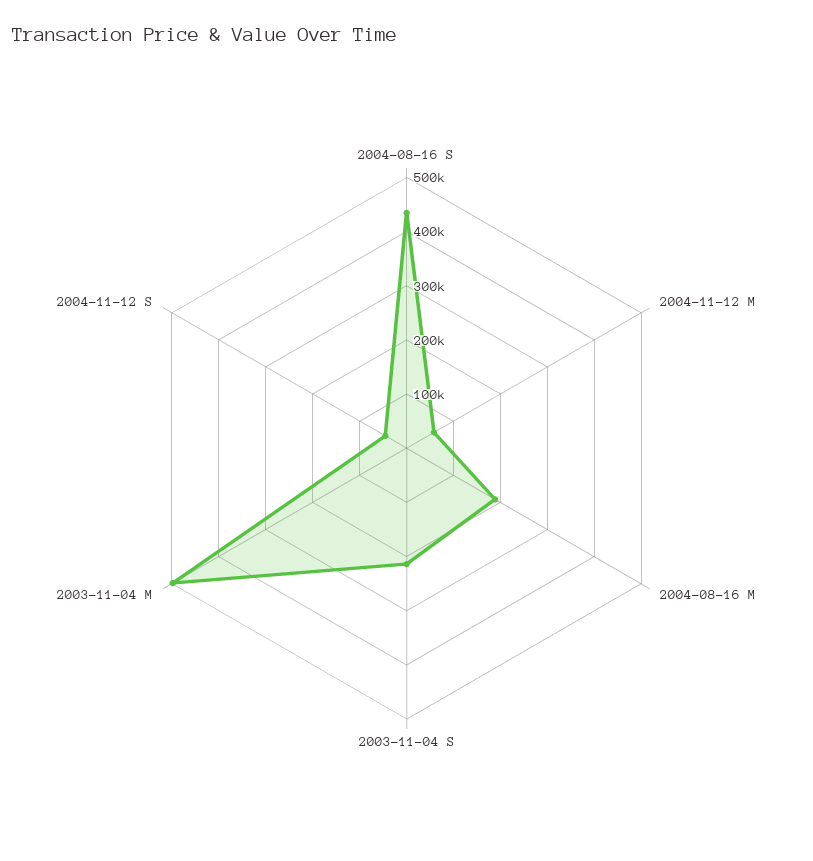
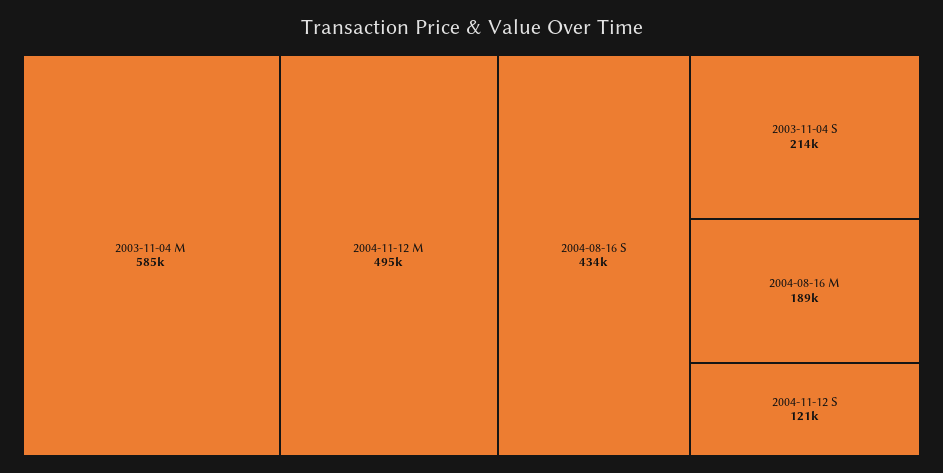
  {
    "2004-08-16 S": 434000,
-   "2004-11-12 M": 60000,
+   "2004-11-12 M": 495000,
    "2004-08-16 M": 189000,
    "2003-11-04 S": 214000,
-   "2003-11-04 M": 500000,
+   "2003-11-04 M": 585000,
-   "2004-11-12 S": 40000
+   "2004-11-12 S": 121000
  }

